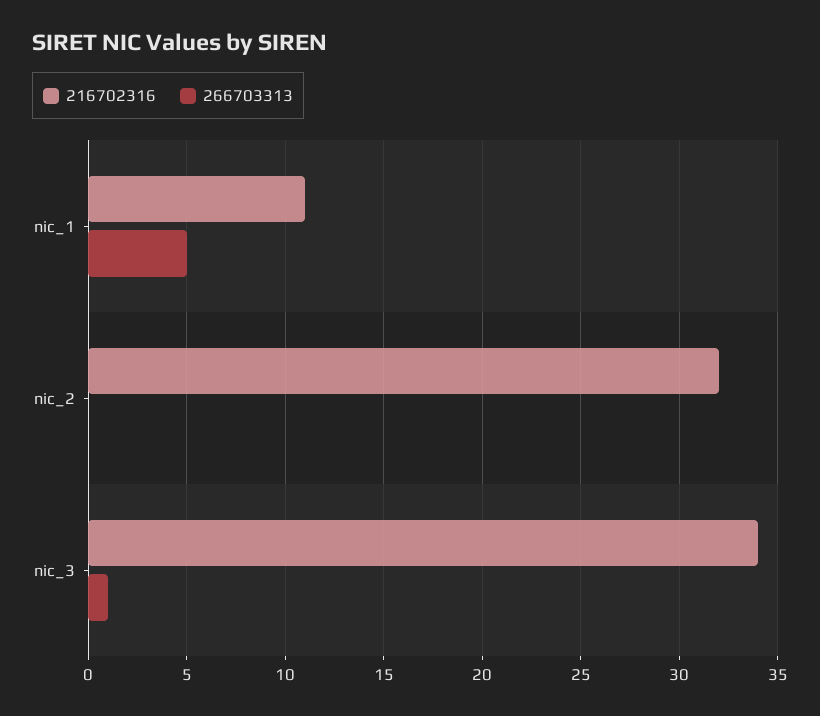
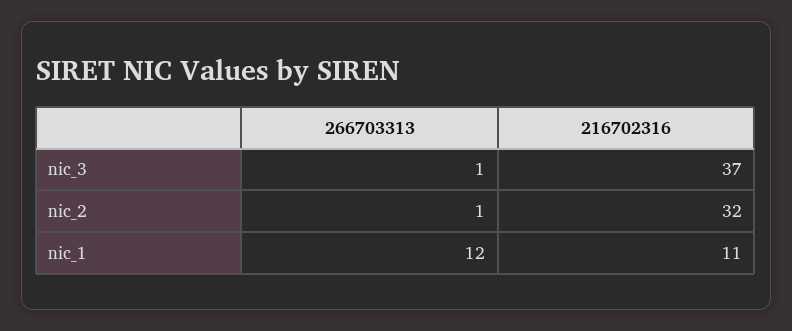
  {
    "216702316": {
      "nic_1": 11,
      "nic_2": 32,
-     "nic_3": 34
+     "nic_3": 37
    },
    "266703313": {
-     "nic_1": 5,
+     "nic_1": 12,
-     "nic_2": 0,
+     "nic_2": 1,
      "nic_3": 1
    }
  }

